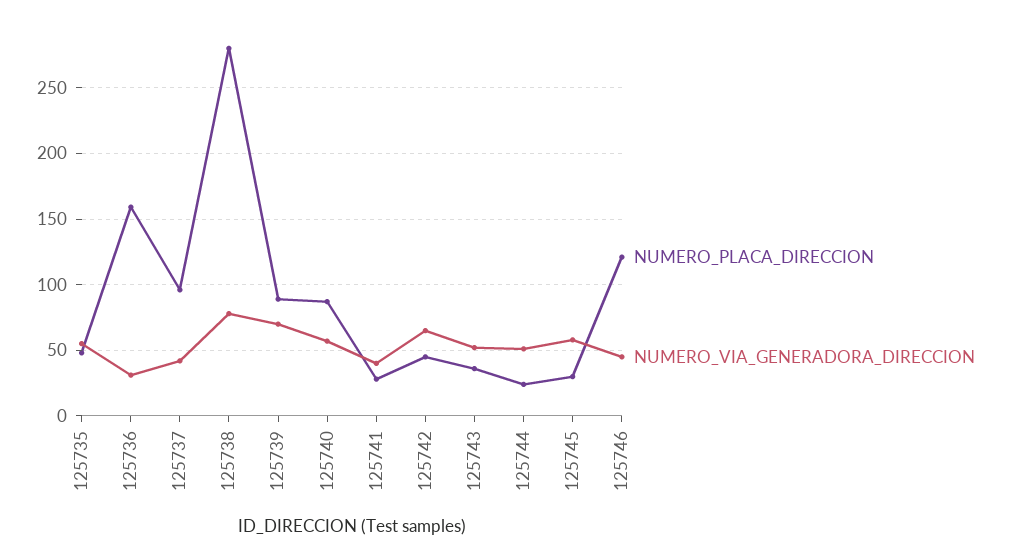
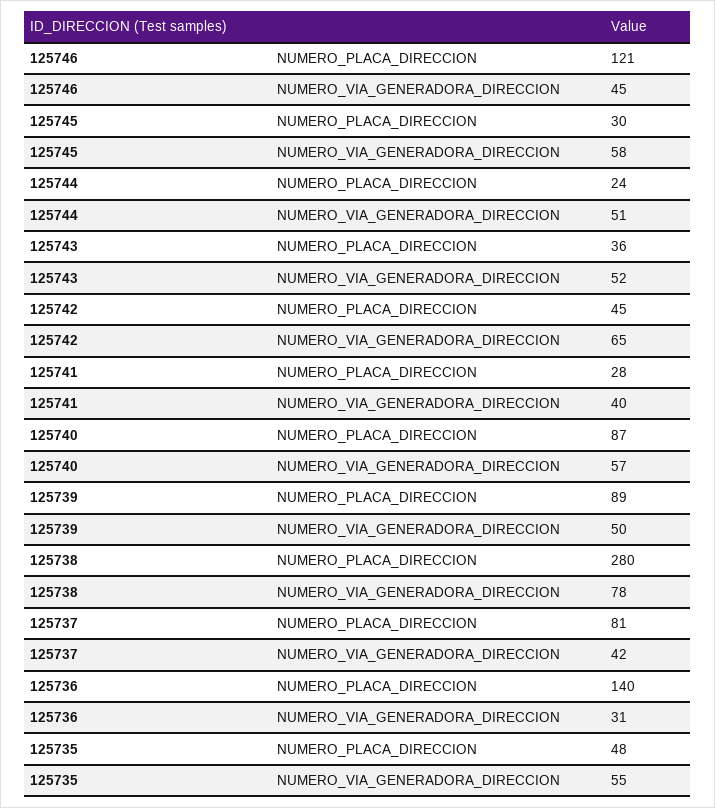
  {
    "NUMERO_PLACA_DIRECCION": {
      "125735": 48,
-     "125736": 160,
+     "125736": 140,
-     "125737": 95,
+     "125737": 81,
      "125738": 280,
      "125739": 89,
      "125740": 87,
      "125741": 28,
      "125742": 45,
      "125743": 36,
      "125744": 24,
      "125745": 30,
      "125746": 121
    },
    "NUMERO_VIA_GENERADORA_DIRECCION": {
      "125735": 55,
      "125736": 31,
      "125737": 42,
      "125738": 78,
-     "125739": 70,
+     "125739": 50,
      "125740": 57,
      "125741": 40,
      "125742": 65,
      "125743": 52,
      "125744": 51,
      "125745": 58,
      "125746": 45
    }
  }

